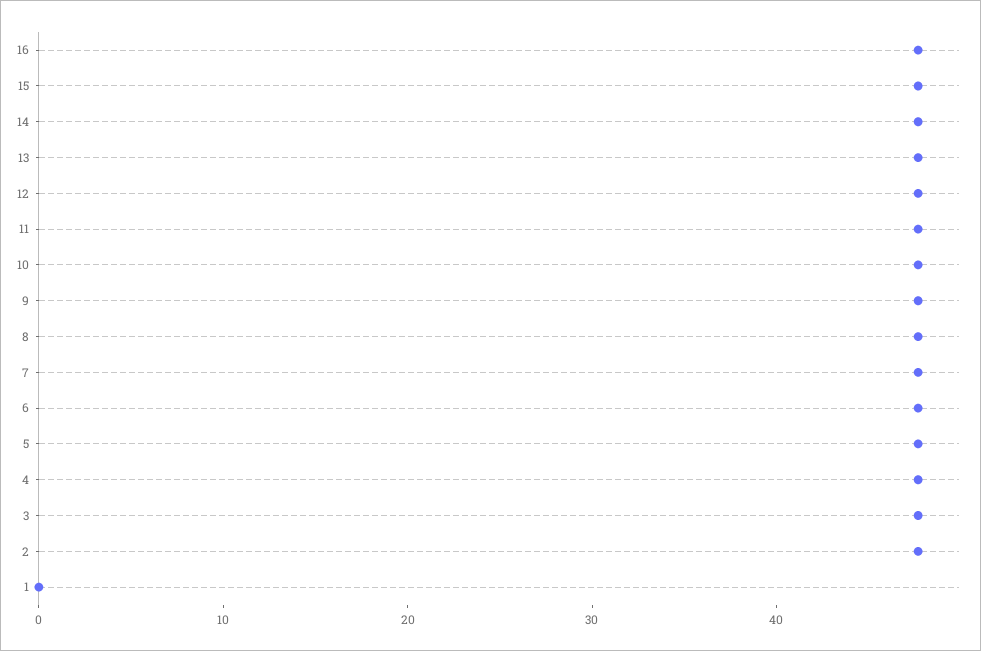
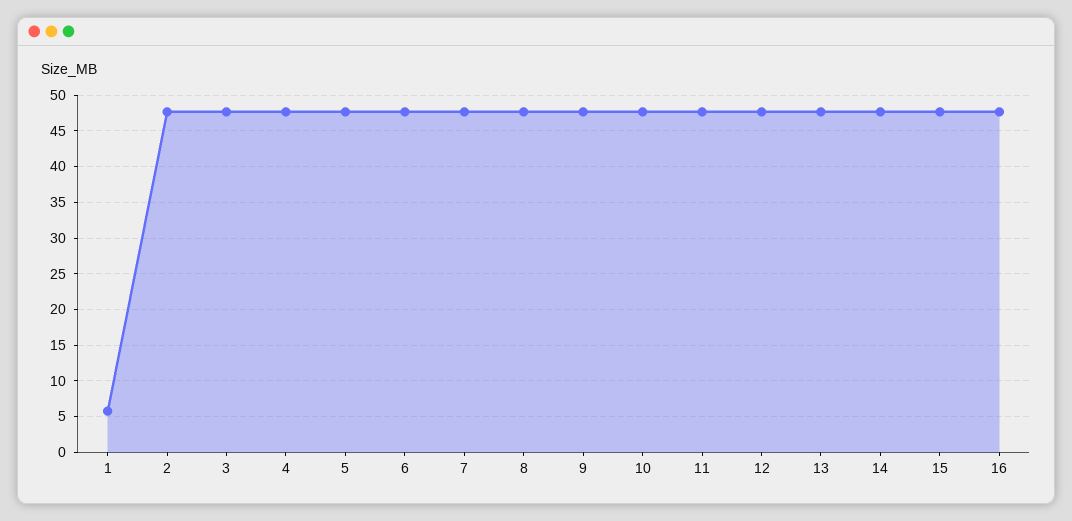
  {
    "16": 48,
    "15": 48,
    "14": 48,
    "13": 48,
    "12": 48,
    "11": 48,
    "10": 48,
    "9": 48,
    "8": 48,
    "7": 48,
    "6": 48,
    "5": 48,
    "4": 48,
    "3": 48,
    "2": 48,
-   "1": 0
+   "1": 6
  }

